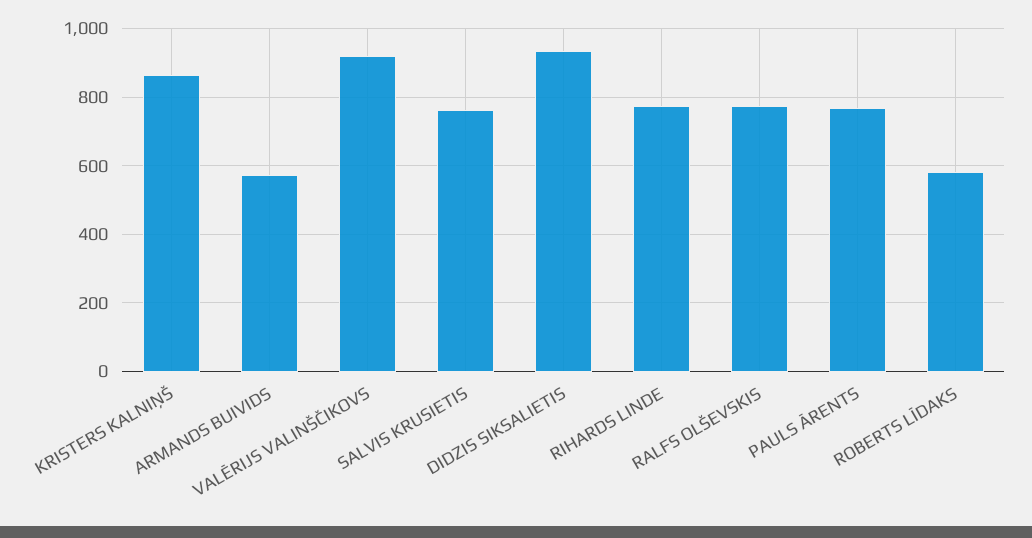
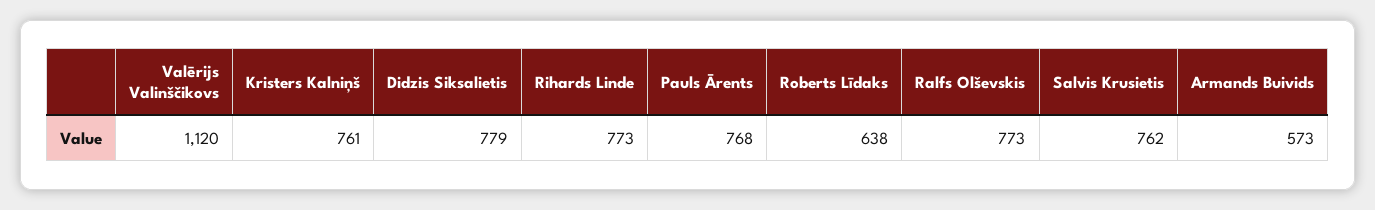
  {
-   "KRISTERS KALNIŅŠ": 860,
+   "KRISTERS KALNIŅŠ": 761,
    "ARMANDS BUIVIDS": 573,
-   "VALĒRIJS VALINŠČIKOVS": 920,
+   "VALĒRIJS VALINŠČIKOVS": 1120,
    "SALVIS KRUSIETIS": 762,
-   "DIDZIS SIKSALIETIS": 940,
+   "DIDZIS SIKSALIETIS": 779,
    "RIHARDS LINDE": 773,
    "RALFS OLŠEVSKIS": 773,
    "PAULS ĀRENTS": 768,
-   "ROBERTS LĪDAKS": 580
+   "ROBERTS LĪDAKS": 638
  }

